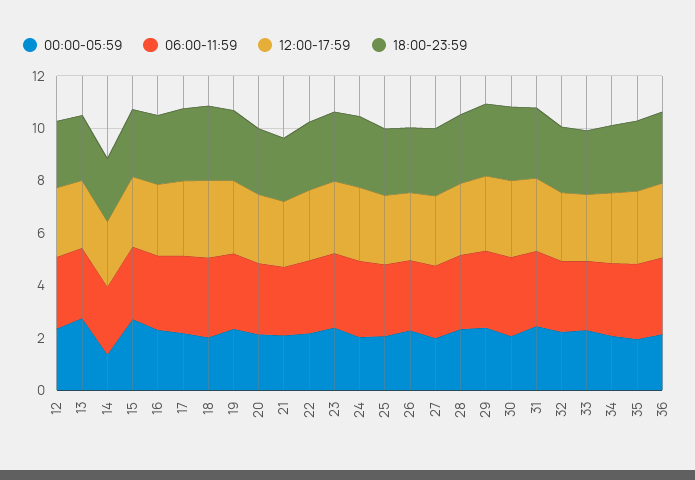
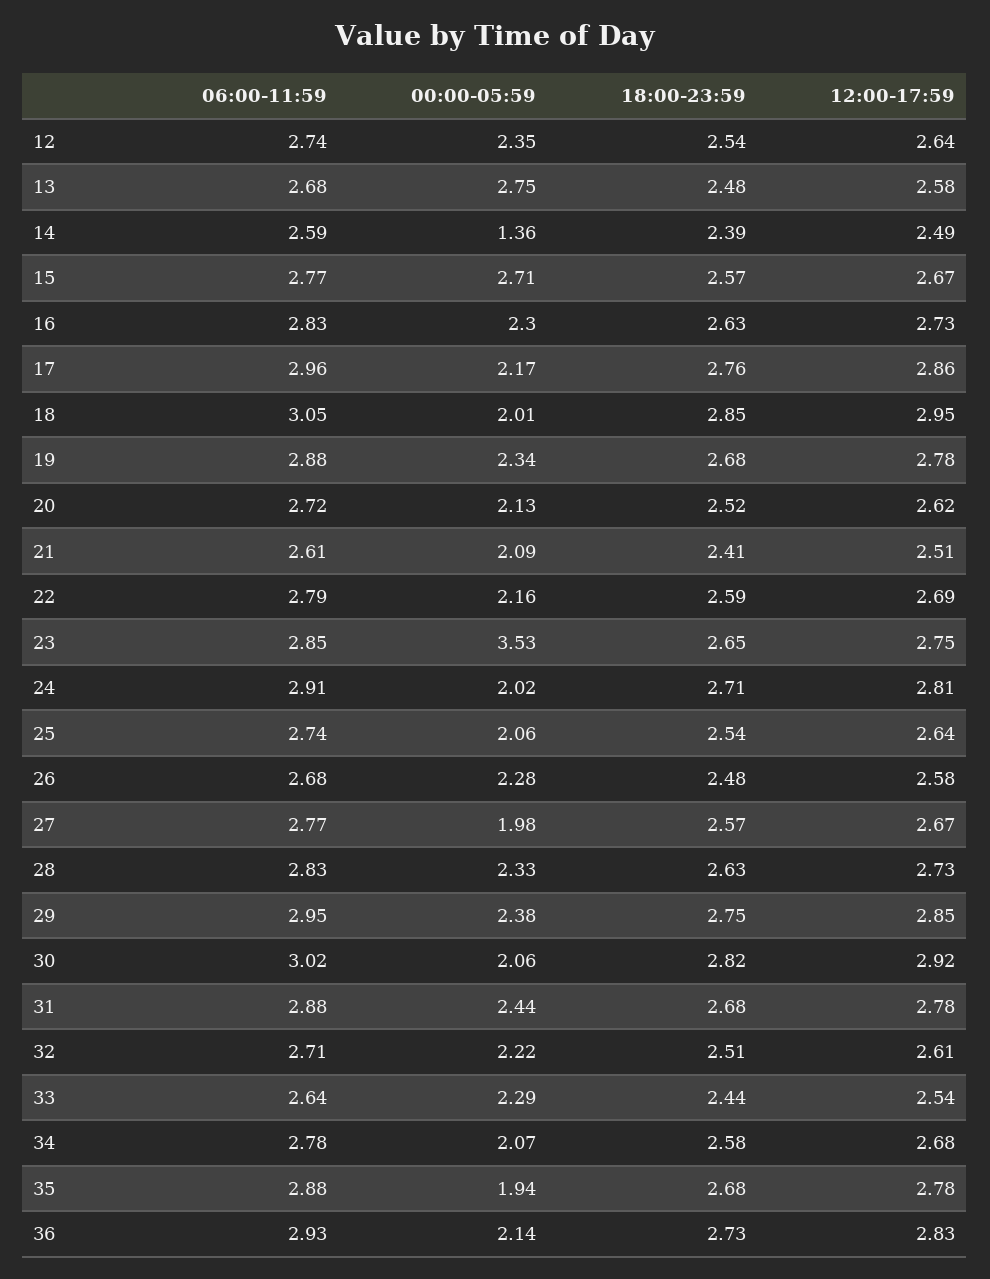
  {
    "00:00-05:59": {
      "12": 2.35,
      "13": 2.75,
      "14": 1.36,
      "15": 2.71,
      "16": 2.3,
      "17": 2.17,
      "18": 2.01,
      "19": 2.34,
      "20": 2.13,
      "21": 2.09,
      "22": 2.16,
-     "23": 2.5,
+     "23": 3.53,
      "24": 2.02,
      "25": 2.06,
      "26": 2.28,
      "27": 1.98,
      "28": 2.33,
      "29": 2.38,
      "30": 2.06,
      "31": 2.44,
      "32": 2.22,
      "33": 2.29,
      "34": 2.07,
      "35": 1.94,
      "36": 2.14
    },
    "06:00-11:59": {
      "12": 2.74,
      "13": 2.68,
      "14": 2.59,
      "15": 2.77,
      "16": 2.83,
      "17": 2.96,
      "18": 3.05,
      "19": 2.88,
      "20": 2.72,
      "21": 2.61,
      "22": 2.79,
      "23": 2.85,
      "24": 2.91,
      "25": 2.74,
      "26": 2.68,
      "27": 2.77,
      "28": 2.83,
      "29": 2.95,
      "30": 3.02,
      "31": 2.88,
      "32": 2.71,
      "33": 2.64,
      "34": 2.78,
      "35": 2.88,
      "36": 2.93
    },
    "12:00-17:59": {
      "12": 2.64,
      "13": 2.58,
      "14": 2.49,
      "15": 2.67,
      "16": 2.73,
      "17": 2.86,
      "18": 2.95,
      "19": 2.78,
      "20": 2.62,
      "21": 2.51,
      "22": 2.69,
      "23": 2.75,
      "24": 2.81,
      "25": 2.64,
      "26": 2.58,
      "27": 2.67,
      "28": 2.73,
      "29": 2.85,
      "30": 2.92,
      "31": 2.78,
      "32": 2.61,
      "33": 2.54,
      "34": 2.68,
      "35": 2.78,
      "36": 2.83
    },
    "18:00-23:59": {
      "12": 2.54,
      "13": 2.48,
      "14": 2.39,
      "15": 2.57,
      "16": 2.63,
      "17": 2.76,
      "18": 2.85,
      "19": 2.68,
      "20": 2.52,
      "21": 2.41,
      "22": 2.59,
      "23": 2.65,
      "24": 2.71,
      "25": 2.54,
      "26": 2.48,
      "27": 2.57,
      "28": 2.63,
      "29": 2.75,
      "30": 2.82,
      "31": 2.68,
      "32": 2.51,
      "33": 2.44,
      "34": 2.58,
      "35": 2.68,
      "36": 2.73
    }
  }

